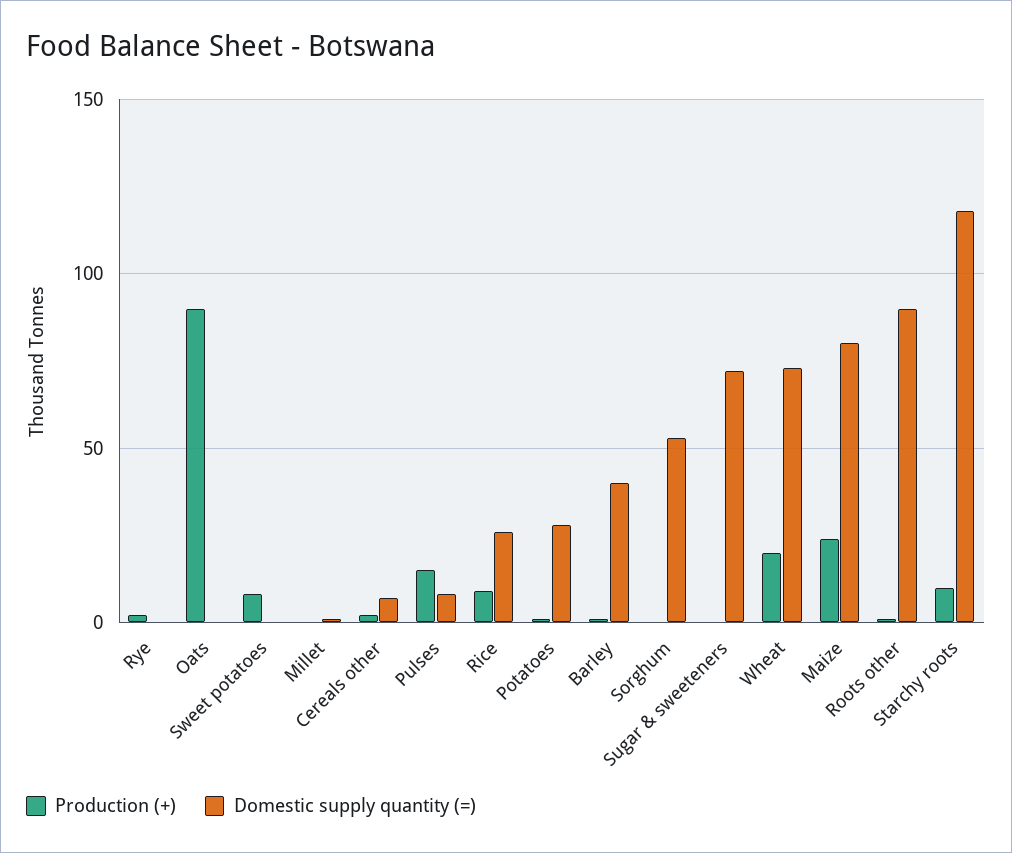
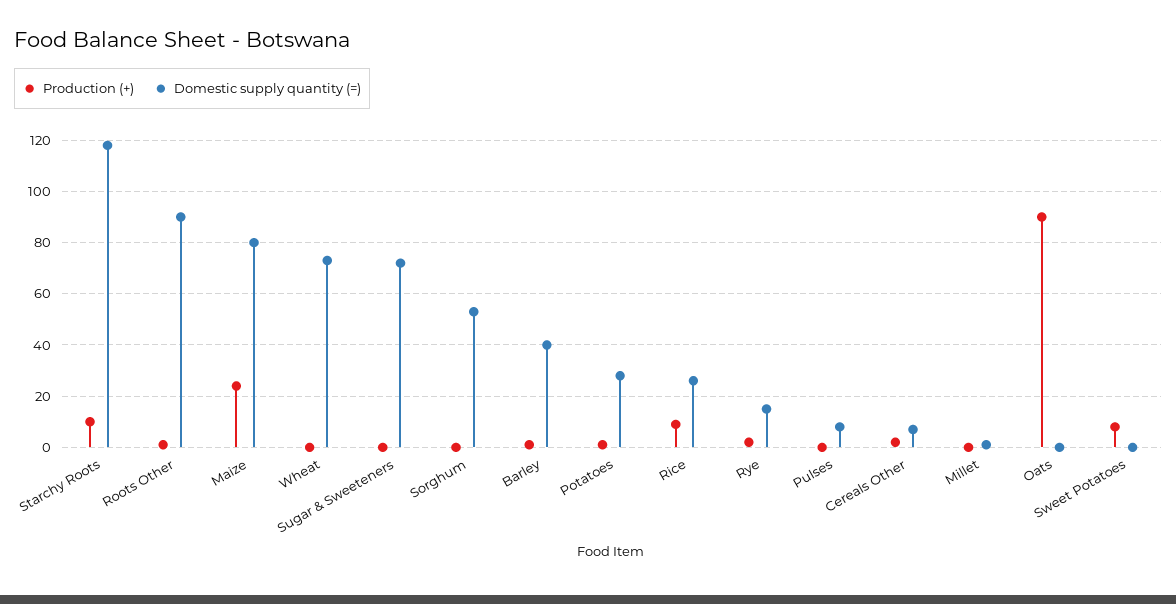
  {
    "Production (+)": {
      "Rye": 0,
      "Oats": 90,
      "Sweet potatoes": 10,
      "Millet": 0,
      "Cereals other": 0,
-     "Pulses": 15,
+     "Pulses": 0,
      "Rice": 10,
      "Potatoes": 0,
      "Barley": 0,
      "Sorghum": 0,
      "Sugar & sweeteners": 0,
-     "Wheat": 20,
+     "Wheat": 0,
      "Maize": 25,
      "Roots other": 0,
      "Starchy roots": 10
    },
    "Domestic supply quantity (=)": {
-     "Rye": 0,
+     "Rye": 15,
      "Oats": 0,
      "Sweet potatoes": 0,
      "Millet": 0,
      "Cereals other": 5,
      "Pulses": 10,
      "Rice": 25,
      "Potatoes": 30,
      "Barley": 40,
      "Sorghum": 55,
      "Sugar & sweeteners": 70,
      "Wheat": 75,
      "Maize": 80,
      "Roots other": 90,
      "Starchy roots": 120
    }
  }

